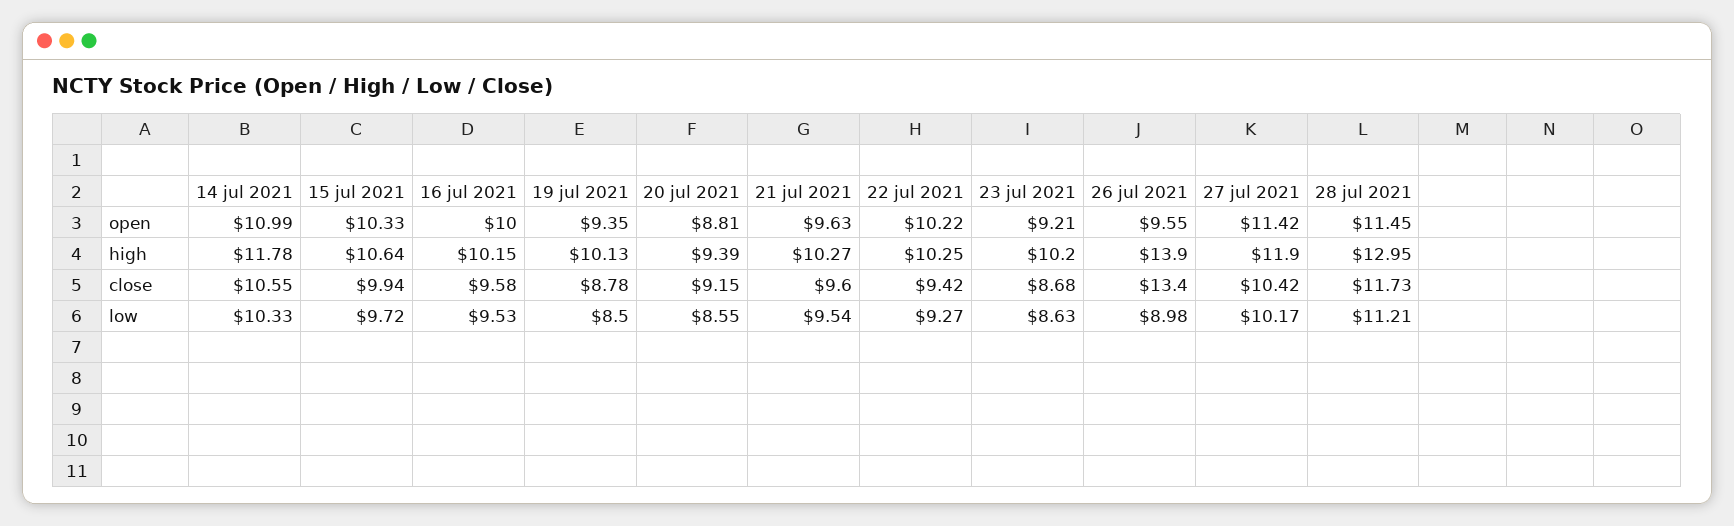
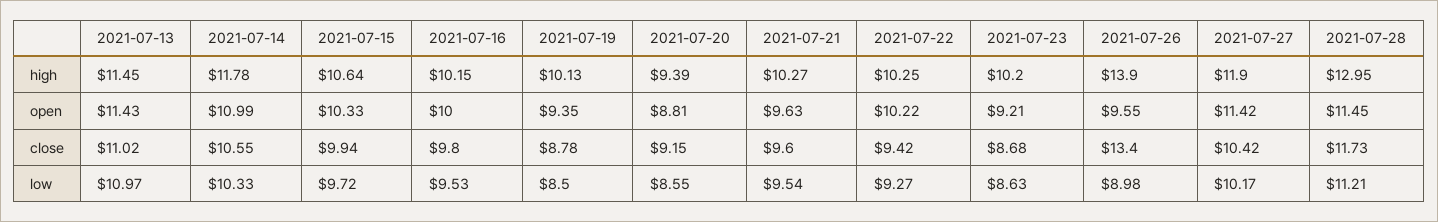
  {
    "14 jul 2021": {
      "open": 10.99,
      "high": 11.78,
      "close": 10.55,
      "low": 10.33
    },
    "15 jul 2021": {
      "open": 10.33,
      "high": 10.64,
      "close": 9.94,
      "low": 9.72
    },
    "16 jul 2021": {
      "open": 10,
      "high": 10.15,
-     "close": 9.58,
+     "close": 9.8,
      "low": 9.53
    },
    "19 jul 2021": {
      "open": 9.35,
      "high": 10.13,
      "close": 8.78,
      "low": 8.5
    },
    "20 jul 2021": {
      "open": 8.81,
      "high": 9.39,
      "close": 9.15,
      "low": 8.55
    },
    "21 jul 2021": {
      "open": 9.63,
      "high": 10.27,
      "close": 9.6,
      "low": 9.54
    },
    "22 jul 2021": {
      "open": 10.22,
      "high": 10.25,
      "close": 9.42,
      "low": 9.27
    },
    "23 jul 2021": {
      "open": 9.21,
      "high": 10.2,
      "close": 8.68,
      "low": 8.63
    },
    "26 jul 2021": {
      "open": 9.55,
      "high": 13.9,
      "close": 13.4,
      "low": 8.98
    },
    "27 jul 2021": {
      "open": 11.42,
      "high": 11.9,
      "close": 10.42,
      "low": 10.17
    },
    "28 jul 2021": {
      "open": 11.45,
      "high": 12.95,
      "close": 11.73,
      "low": 11.21
-   }
+   },
+   "2021-07-13": {
+     "high": 11.45,
+     "open": 11.43,
+     "close": 11.02,
+     "low": 10.97
+   }
  }

